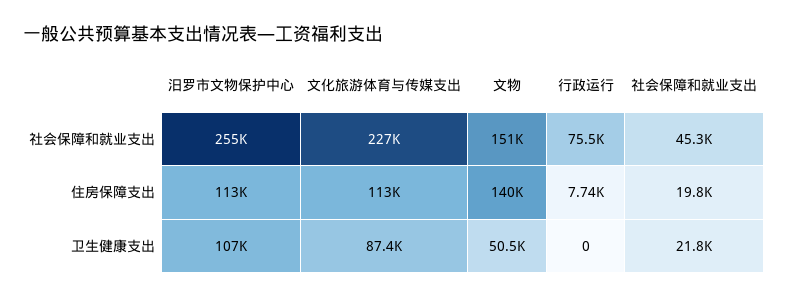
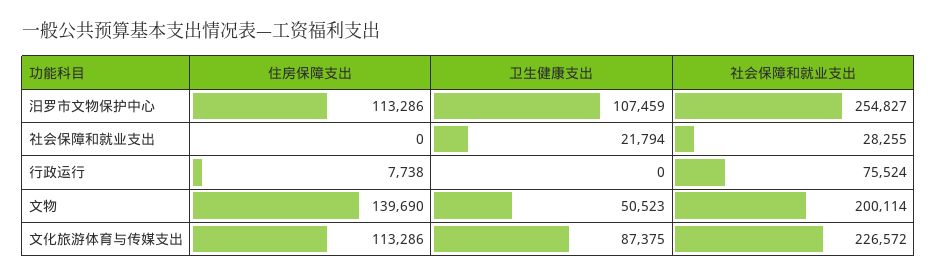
  {
    "汨罗市文物保护中心": {
      "社会保障和就业支出": 254827,
      "住房保障支出": 113286,
      "卫生健康支出": 107459
    },
    "文化旅游体育与传媒支出": {
      "社会保障和就业支出": 226572,
      "住房保障支出": 113286,
      "卫生健康支出": 87375
    },
    "文物": {
-     "社会保障和就业支出": 151000,
+     "社会保障和就业支出": 200114,
      "住房保障支出": 139690,
      "卫生健康支出": 50523
    },
    "行政运行": {
      "社会保障和就业支出": 75524,
      "住房保障支出": 7738,
      "卫生健康支出": 0
    },
    "社会保障和就业支出": {
-     "社会保障和就业支出": 45300,
+     "社会保障和就业支出": 28255,
-     "住房保障支出": 19800,
+     "住房保障支出": 0,
      "卫生健康支出": 21794
    }
  }

